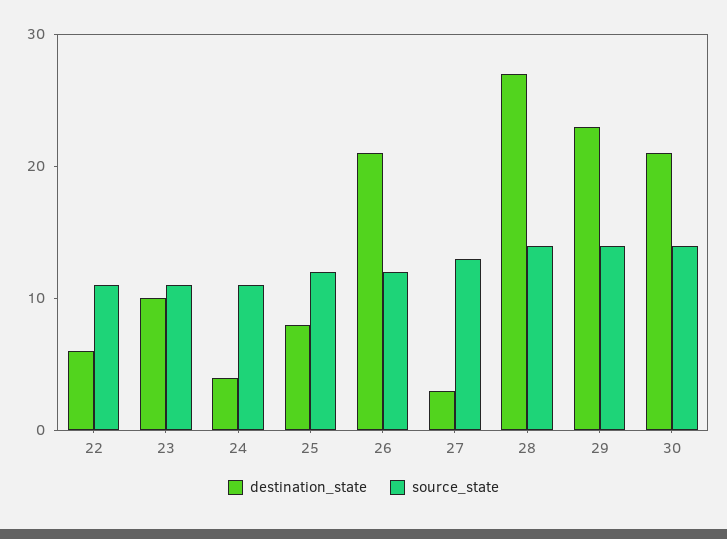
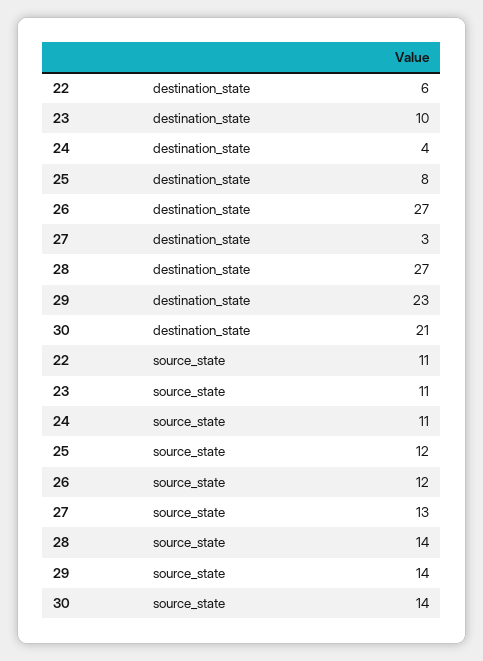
  {
    "destination_state": {
      "22": 6,
      "23": 10,
      "24": 4,
      "25": 8,
-     "26": 21,
+     "26": 27,
      "27": 3,
      "28": 27,
      "29": 23,
      "30": 21
    },
    "source_state": {
      "22": 11,
      "23": 11,
      "24": 11,
      "25": 12,
      "26": 12,
      "27": 13,
      "28": 14,
      "29": 14,
      "30": 14
    }
  }

